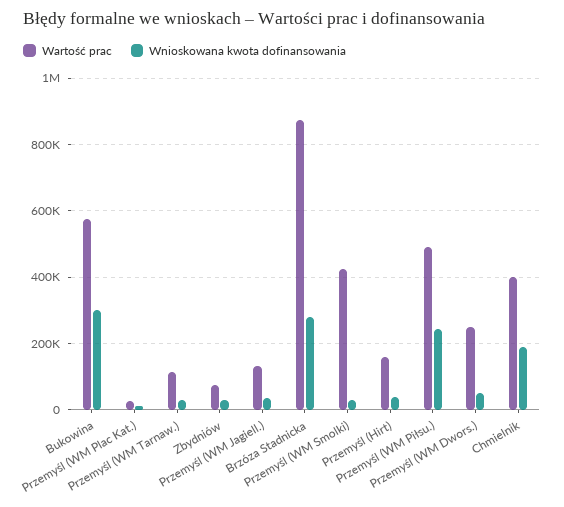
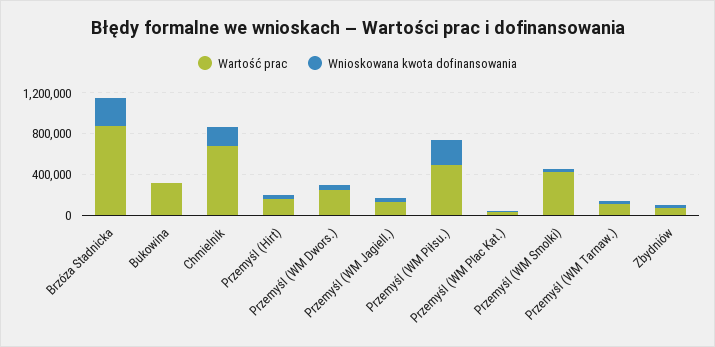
  {
    "Wartość prac": {
-     "Bukowina": 580000,
+     "Bukowina": 300000,
      "Przemyśl (WM Plac Kat.)": 20000,
      "Przemyśl (WM Tarnaw.)": 120000,
      "Zbydniów": 80000,
      "Przemyśl (WM Jagiell.)": 140000,
      "Brzóza Stadnicka": 880000,
      "Przemyśl (WM Smolki)": 420000,
      "Przemyśl (Hirt)": 160000,
      "Przemyśl (WM Piłsu.)": 500000,
      "Przemyśl (WM Dwors.)": 240000,
-     "Chmielnik": 400000
+     "Chmielnik": 700000
    },
    "Wnioskowana kwota dofinansowania": {
-     "Bukowina": 300000,
+     "Bukowina": 0,
      "Przemyśl (WM Plac Kat.)": 20000,
      "Przemyśl (WM Tarnaw.)": 40000,
      "Zbydniów": 40000,
      "Przemyśl (WM Jagiell.)": 40000,
      "Brzóza Stadnicka": 280000,
      "Przemyśl (WM Smolki)": 40000,
      "Przemyśl (Hirt)": 40000,
      "Przemyśl (WM Piłsu.)": 240000,
      "Przemyśl (WM Dwors.)": 60000,
      "Chmielnik": 200000
    }
  }

